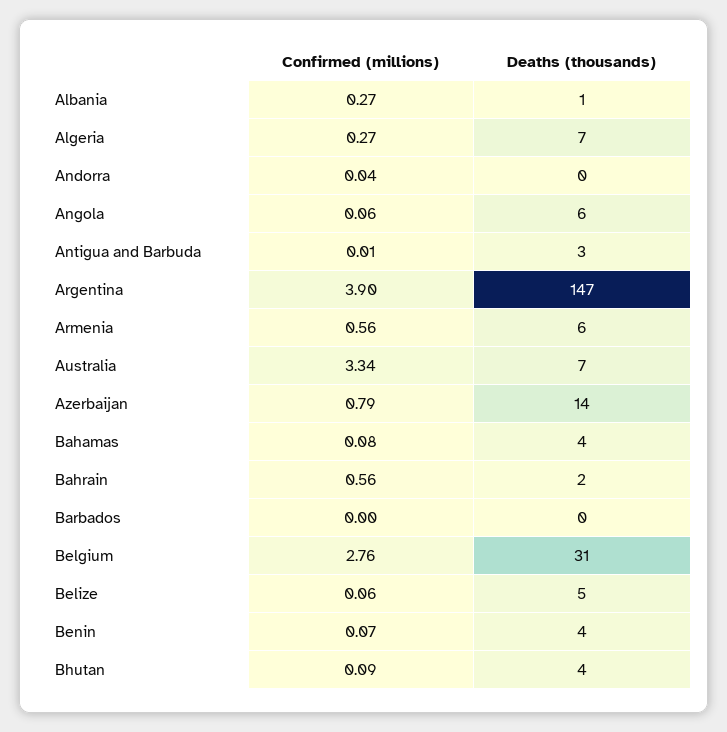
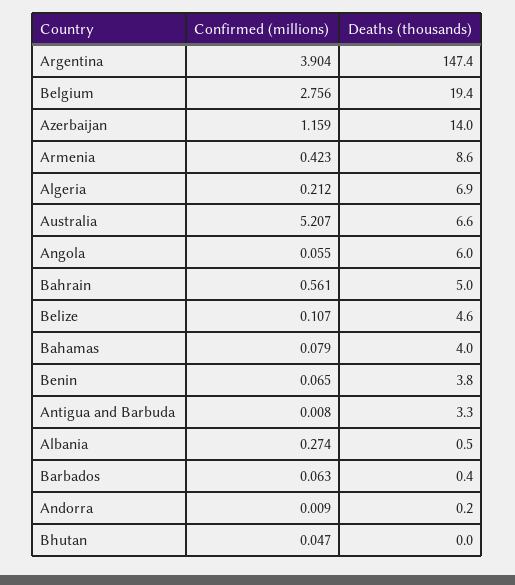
  {
    "Confirmed (millions)": {
      "Albania": 0.274,
-     "Algeria": 0.27,
+     "Algeria": 0.212,
-     "Andorra": 0.04,
+     "Andorra": 0.009,
      "Angola": 0.055,
      "Antigua and Barbuda": 0.008,
      "Argentina": 3.904,
-     "Armenia": 0.56,
+     "Armenia": 0.423,
-     "Australia": 3.34,
+     "Australia": 5.207,
-     "Azerbaijan": 0.79,
+     "Azerbaijan": 1.159,
      "Bahamas": 0.079,
      "Bahrain": 0.561,
-     "Barbados": 0,
+     "Barbados": 0.063,
      "Belgium": 2.756,
-     "Belize": 0.06,
+     "Belize": 0.107,
      "Benin": 0.065,
-     "Bhutan": 0.09
+     "Bhutan": 0.047
    },
    "Deaths (thousands)": {
      "Albania": 0.5,
      "Algeria": 6.9,
      "Andorra": 0.2,
      "Angola": 6,
      "Antigua and Barbuda": 3.3,
      "Argentina": 147.4,
-     "Armenia": 6,
+     "Armenia": 8.6,
      "Australia": 6.6,
      "Azerbaijan": 14,
      "Bahamas": 4,
-     "Bahrain": 2,
+     "Bahrain": 5,
      "Barbados": 0.4,
-     "Belgium": 31,
+     "Belgium": 19.4,
      "Belize": 4.6,
      "Benin": 3.8,
-     "Bhutan": 4
+     "Bhutan": 0
    }
  }

